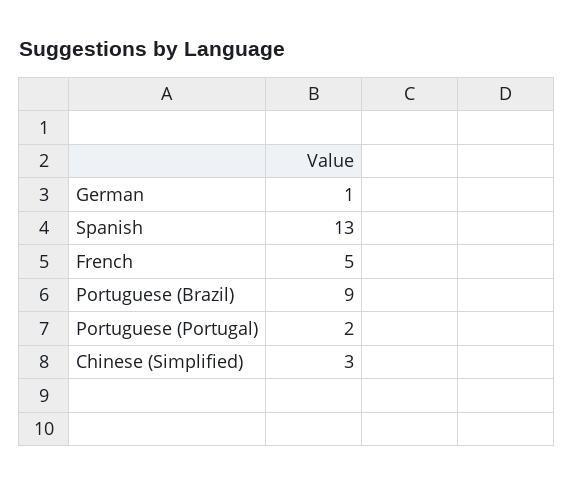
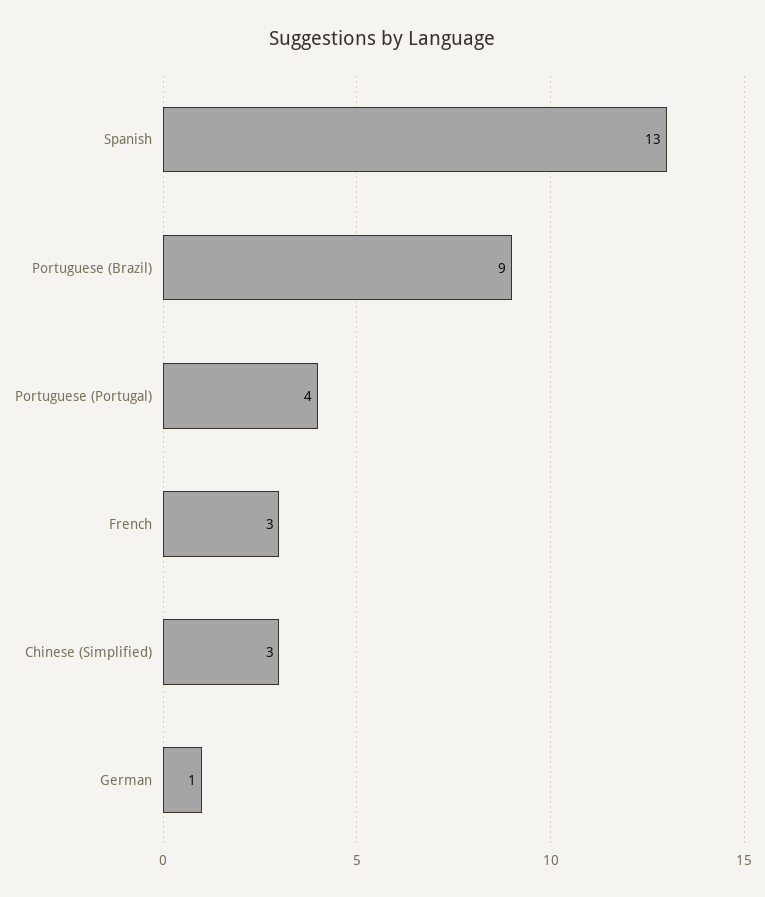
  {
    "German": 1,
    "Spanish": 13,
-   "French": 5,
+   "French": 3,
    "Portuguese (Brazil)": 9,
-   "Portuguese (Portugal)": 2,
+   "Portuguese (Portugal)": 4,
    "Chinese (Simplified)": 3
  }

